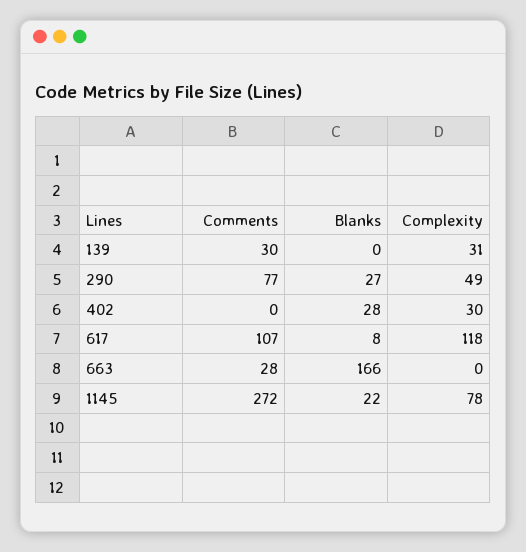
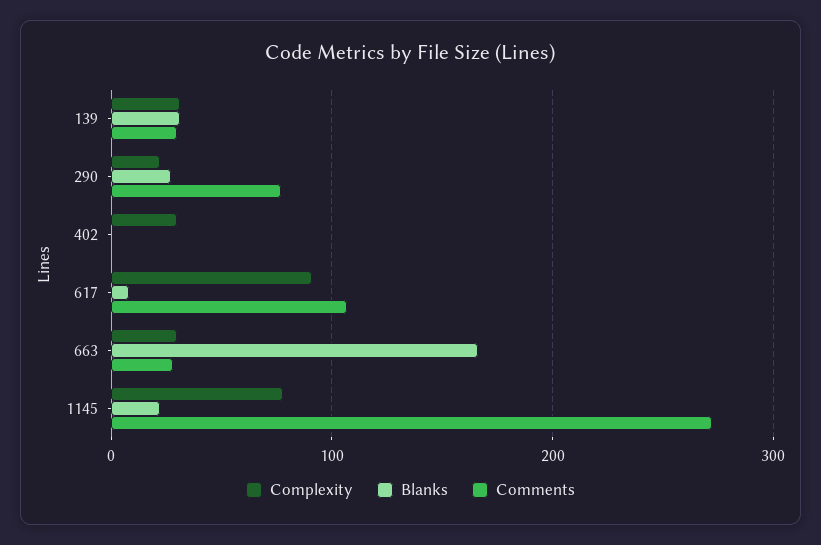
  {
    "Comments": {
      "139": 30,
      "290": 77,
      "402": 0,
      "617": 107,
      "663": 28,
      "1145": 272
    },
    "Blanks": {
-     "139": 0,
+     "139": 30,
      "290": 27,
-     "402": 28,
+     "402": 0,
      "617": 8,
      "663": 166,
      "1145": 22
    },
    "Complexity": {
      "139": 31,
-     "290": 49,
+     "290": 20,
      "402": 30,
-     "617": 118,
+     "617": 90,
-     "663": 0,
+     "663": 30,
      "1145": 78
    }
  }

